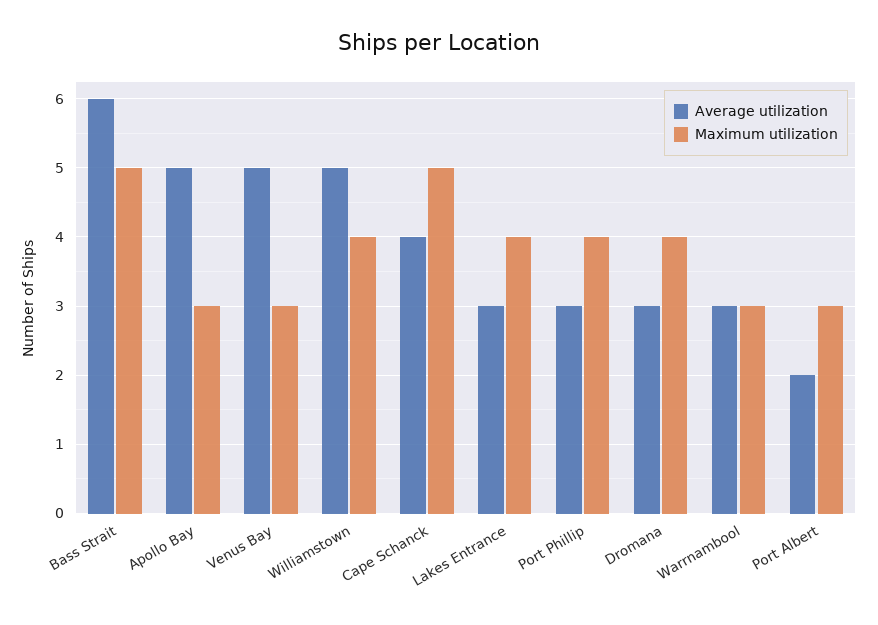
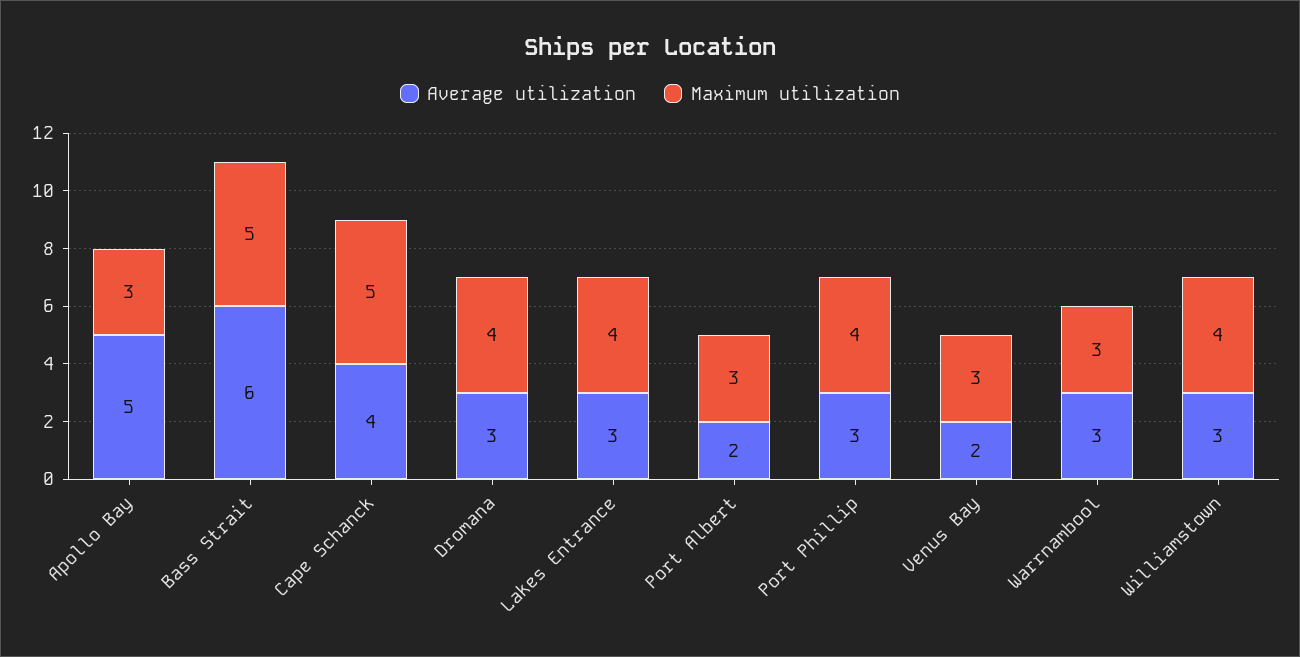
  {
    "Average utilization": {
      "Bass Strait": 6,
      "Apollo Bay": 5,
-     "Venus Bay": 5,
+     "Venus Bay": 2,
-     "Williamstown": 5,
+     "Williamstown": 3,
      "Cape Schanck": 4,
      "Lakes Entrance": 3,
      "Port Phillip": 3,
      "Dromana": 3,
      "Warrnambool": 3,
      "Port Albert": 2
    },
    "Maximum utilization": {
      "Bass Strait": 5,
      "Apollo Bay": 3,
      "Venus Bay": 3,
      "Williamstown": 4,
      "Cape Schanck": 5,
      "Lakes Entrance": 4,
      "Port Phillip": 4,
      "Dromana": 4,
      "Warrnambool": 3,
      "Port Albert": 3
    }
  }

